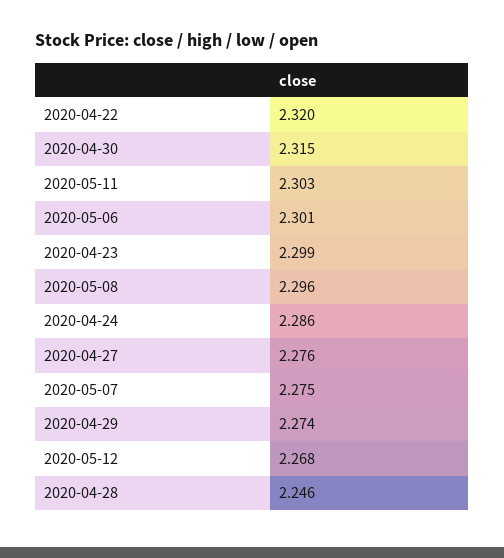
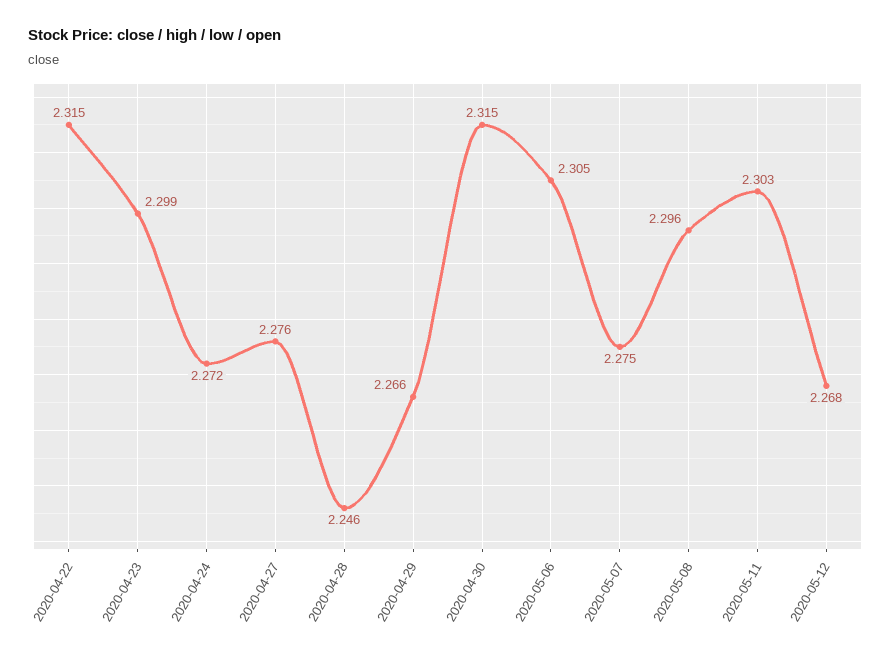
  {
-   "2020-04-22": 2.32,
+   "2020-04-22": 2.315,
    "2020-04-30": 2.315,
    "2020-05-11": 2.303,
-   "2020-05-06": 2.301,
+   "2020-05-06": 2.305,
    "2020-04-23": 2.299,
    "2020-05-08": 2.296,
-   "2020-04-24": 2.286,
+   "2020-04-24": 2.272,
    "2020-04-27": 2.276,
    "2020-05-07": 2.275,
-   "2020-04-29": 2.274,
+   "2020-04-29": 2.266,
    "2020-05-12": 2.268,
    "2020-04-28": 2.246
  }

